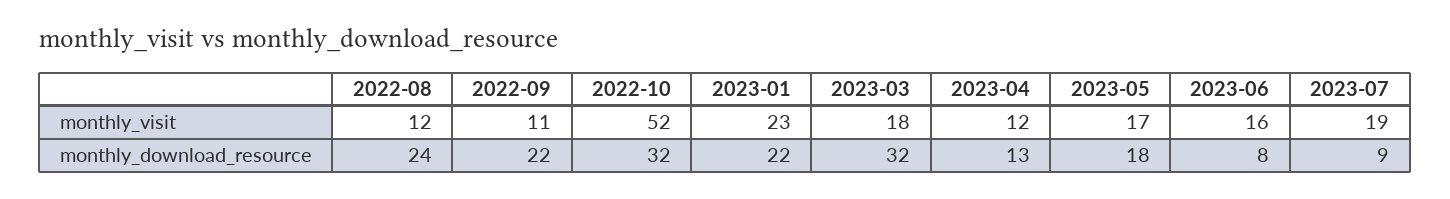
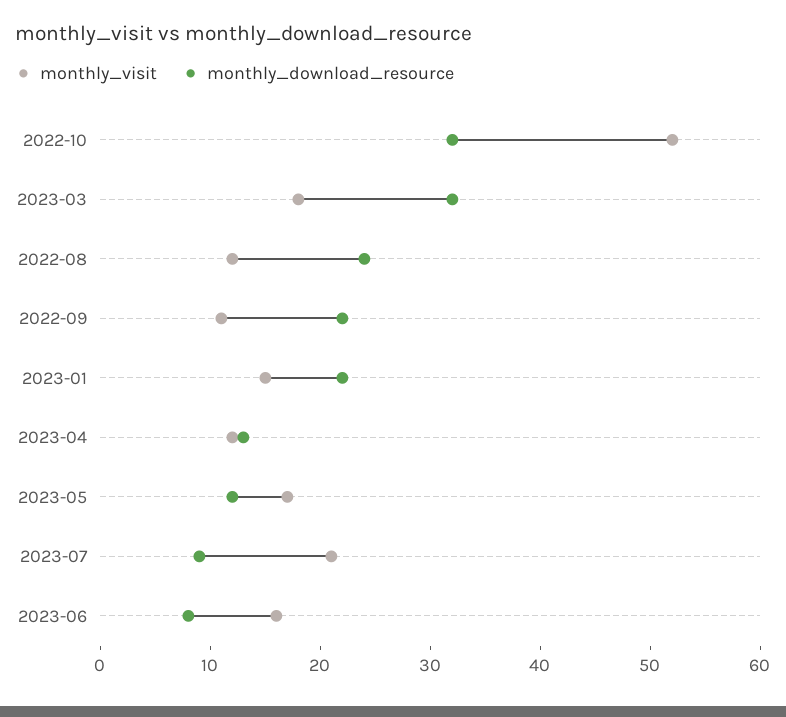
  {
    "monthly_visit": {
      "2022-08": 12,
      "2022-09": 11,
      "2022-10": 52,
-     "2023-01": 23,
+     "2023-01": 15,
      "2023-03": 18,
      "2023-04": 12,
      "2023-05": 17,
      "2023-06": 16,
-     "2023-07": 19
+     "2023-07": 21
    },
    "monthly_download_resource": {
      "2022-08": 24,
      "2022-09": 22,
      "2022-10": 32,
      "2023-01": 22,
      "2023-03": 32,
      "2023-04": 13,
-     "2023-05": 18,
+     "2023-05": 12,
      "2023-06": 8,
      "2023-07": 9
    }
  }

